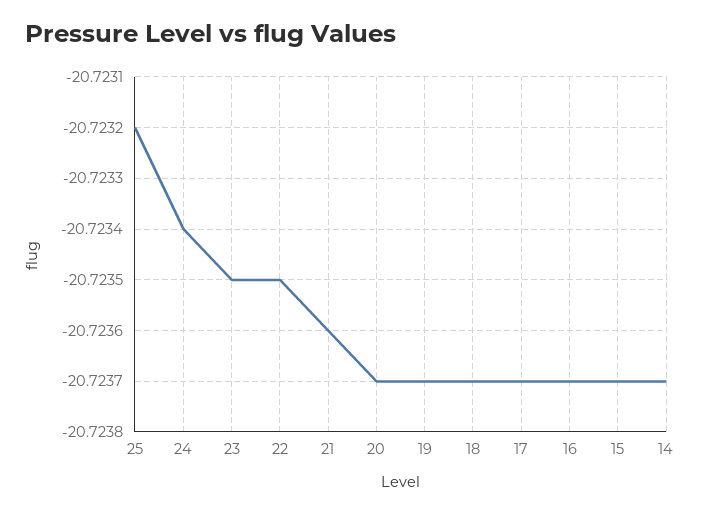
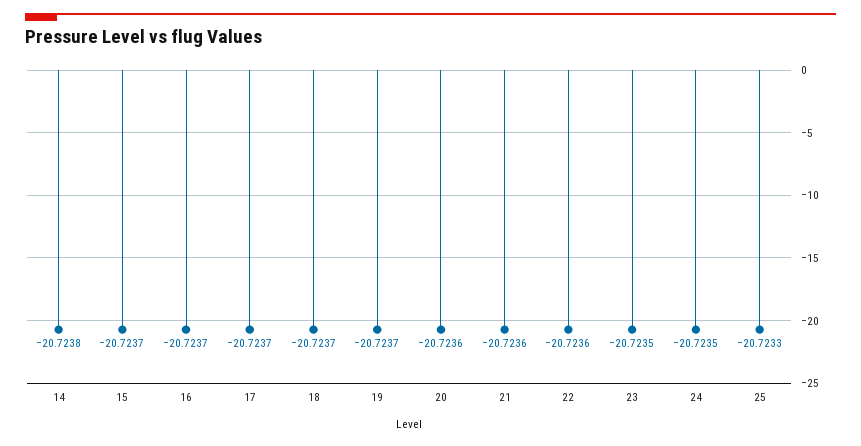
  {
-   "25": -20.7232,
+   "25": -20.7233,
-   "24": -20.7234,
+   "24": -20.7235,
    "23": -20.7235,
-   "22": -20.7235,
+   "22": -20.7236,
    "21": -20.7236,
-   "20": -20.7237,
+   "20": -20.7236,
    "19": -20.7237,
    "18": -20.7237,
    "17": -20.7237,
    "16": -20.7237,
    "15": -20.7237,
-   "14": -20.7237
+   "14": -20.7238
  }

